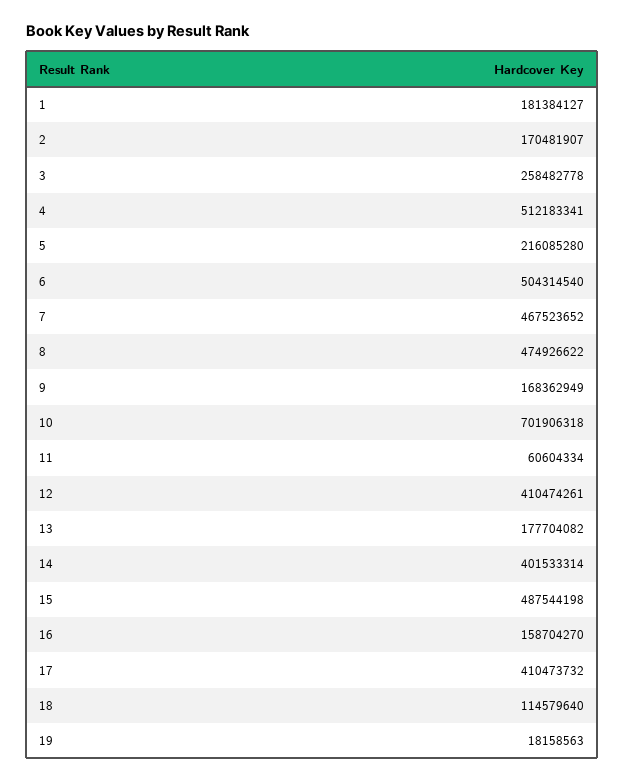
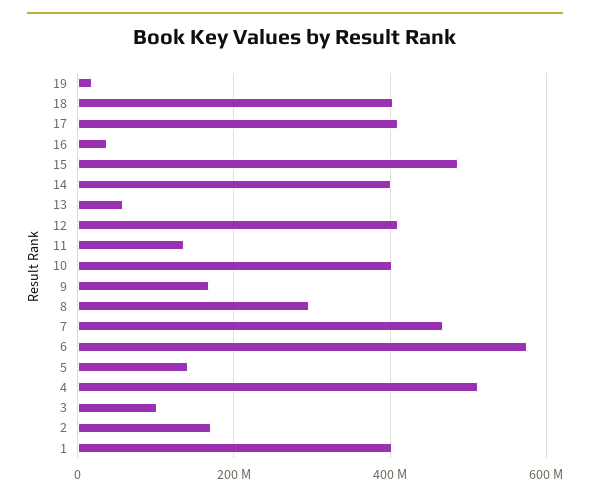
  {
-   "1": 181384127,
+   "1": 400000000,
    "2": 170481907,
-   "3": 258482778,
+   "3": 100000000,
    "4": 512183341,
-   "5": 216085280,
+   "5": 140000000,
-   "6": 504314540,
+   "6": 580000000,
    "7": 467523652,
-   "8": 474926622,
+   "8": 300000000,
    "9": 168362949,
-   "10": 701906318,
+   "10": 400000000,
-   "11": 60604334,
+   "11": 140000000,
    "12": 410474261,
-   "13": 177704082,
+   "13": 60000000,
    "14": 401533314,
    "15": 487544198,
-   "16": 158704270,
+   "16": 40000000,
    "17": 410473732,
-   "18": 114579640,
+   "18": 400000000,
    "19": 18158563
  }

